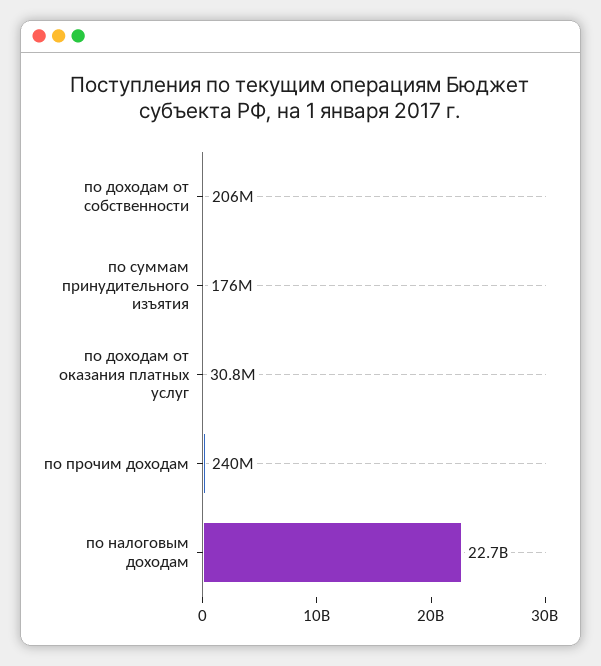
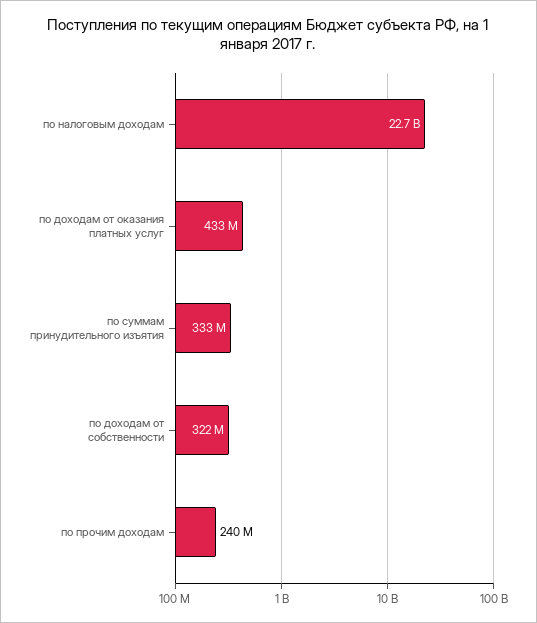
  {
-   "по доходам от собственности": 206000000,
+   "по доходам от собственности": 322000000,
-   "по суммам принудительного изъятия": 176000000,
+   "по суммам принудительного изъятия": 333000000,
-   "по доходам от оказания платных услуг": 30800000,
+   "по доходам от оказания платных услуг": 433000000,
    "по прочим доходам": 240000000,
    "по налоговым доходам": 22700000000
  }

